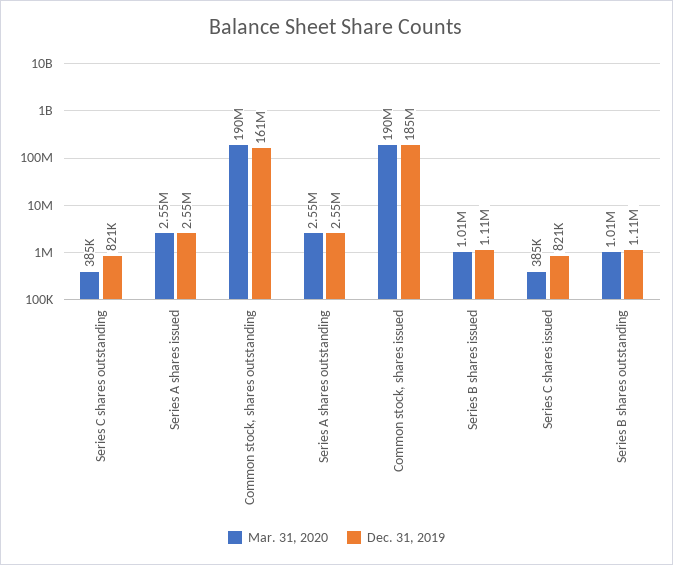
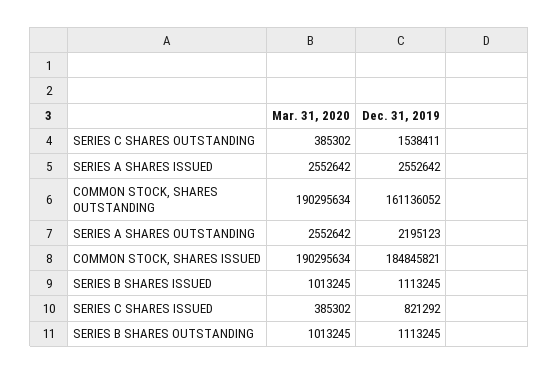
  {
    "Mar. 31, 2020": {
      "Series C shares outstanding": 385302,
      "Series A shares issued": 2552642,
      "Common stock, shares outstanding": 190295634,
      "Series A shares outstanding": 2552642,
      "Common stock, shares issued": 190295634,
      "Series B shares issued": 1013245,
      "Series C shares issued": 385302,
      "Series B shares outstanding": 1013245
    },
    "Dec. 31, 2019": {
-     "Series C shares outstanding": 821000,
+     "Series C shares outstanding": 1538411,
      "Series A shares issued": 2552642,
      "Common stock, shares outstanding": 161136052,
-     "Series A shares outstanding": 2550000,
+     "Series A shares outstanding": 2195123,
      "Common stock, shares issued": 184845821,
      "Series B shares issued": 1113245,
      "Series C shares issued": 821292,
      "Series B shares outstanding": 1113245
    }
  }

